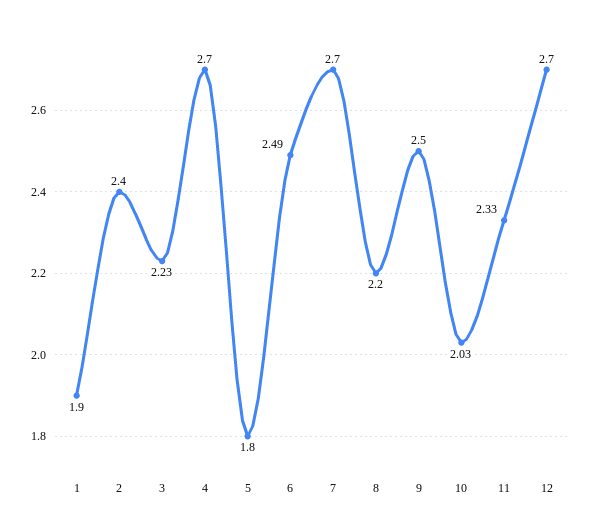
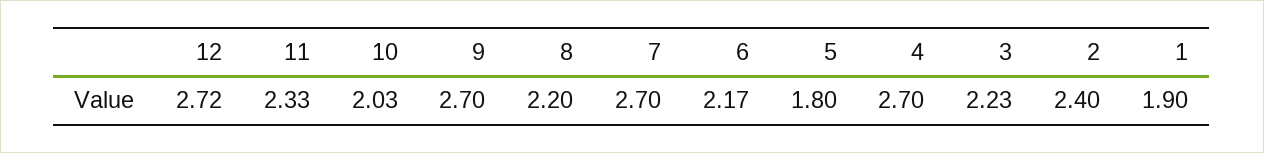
  {
    "1": 1.9,
    "2": 2.4,
    "3": 2.23,
    "4": 2.7,
    "5": 1.8,
-   "6": 2.49,
+   "6": 2.17,
    "7": 2.7,
    "8": 2.2,
-   "9": 2.5,
+   "9": 2.7,
    "10": 2.03,
    "11": 2.33,
-   "12": 2.7
+   "12": 2.72
  }

